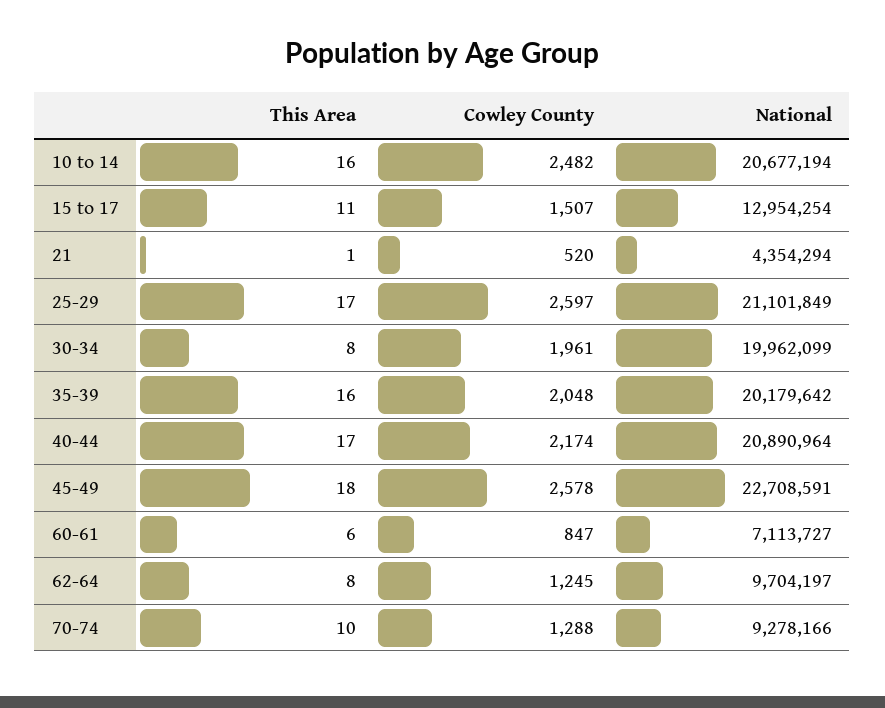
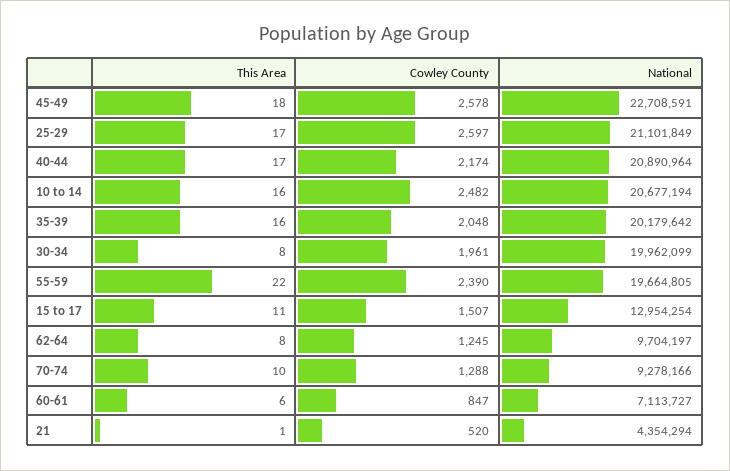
  {
    "This Area": {
      "10 to 14": 16,
      "15 to 17": 11,
      "21": 1,
      "25-29": 17,
      "30-34": 8,
      "35-39": 16,
      "40-44": 17,
      "45-49": 18,
      "60-61": 6,
      "62-64": 8,
-     "70-74": 10
+     "70-74": 10,
+     "55-59": 22
    },
    "Cowley County": {
      "10 to 14": 2482,
      "15 to 17": 1507,
      "21": 520,
      "25-29": 2597,
      "30-34": 1961,
      "35-39": 2048,
      "40-44": 2174,
      "45-49": 2578,
      "60-61": 847,
      "62-64": 1245,
-     "70-74": 1288
+     "70-74": 1288,
+     "55-59": 2390
    },
    "National": {
      "10 to 14": 20677194,
      "15 to 17": 12954254,
      "21": 4354294,
      "25-29": 21101849,
      "30-34": 19962099,
      "35-39": 20179642,
      "40-44": 20890964,
      "45-49": 22708591,
      "60-61": 7113727,
      "62-64": 9704197,
-     "70-74": 9278166
+     "70-74": 9278166,
+     "55-59": 19664805
    }
  }

